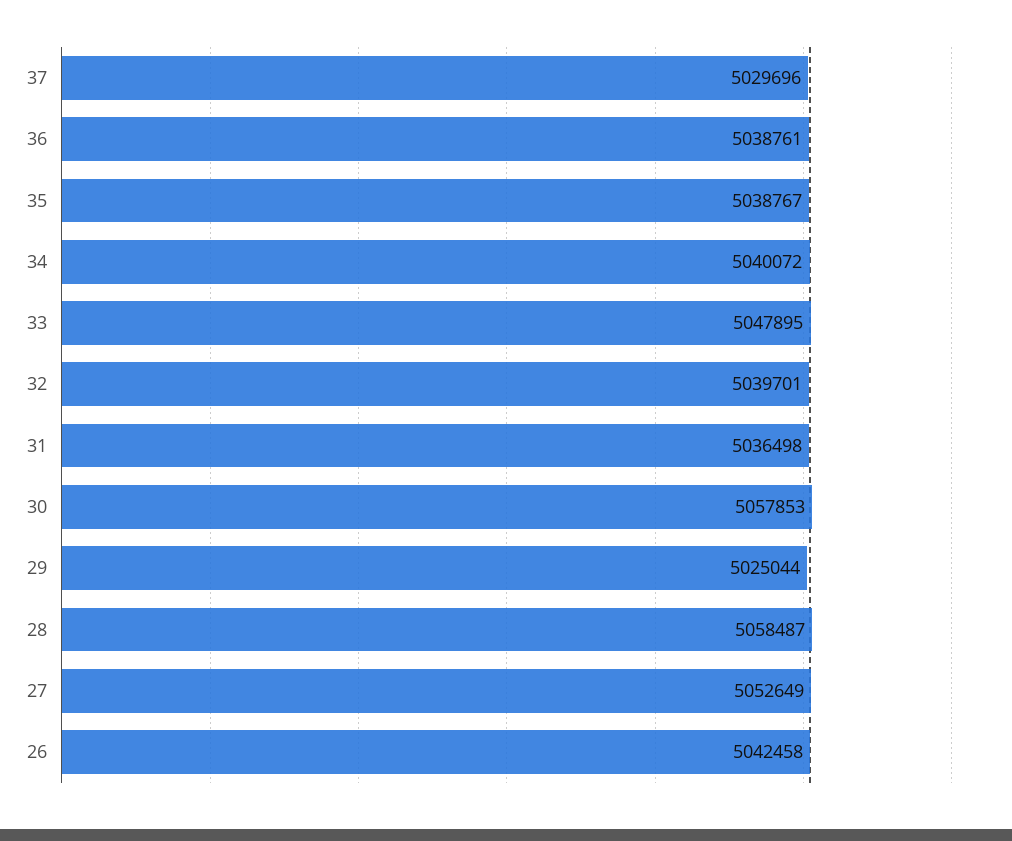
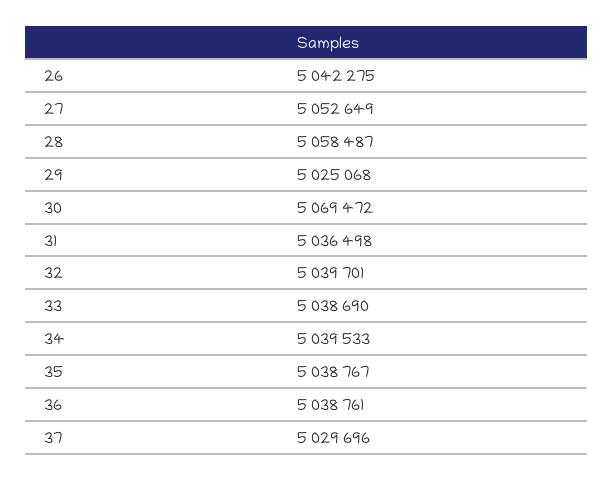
  {
    "37": 5029696,
    "36": 5038761,
    "35": 5038767,
-   "34": 5040072,
+   "34": 5039533,
-   "33": 5047895,
+   "33": 5038690,
    "32": 5039701,
    "31": 5036498,
-   "30": 5057853,
+   "30": 5069472,
-   "29": 5025044,
+   "29": 5025068,
    "28": 5058487,
    "27": 5052649,
-   "26": 5042458
+   "26": 5042275
  }

